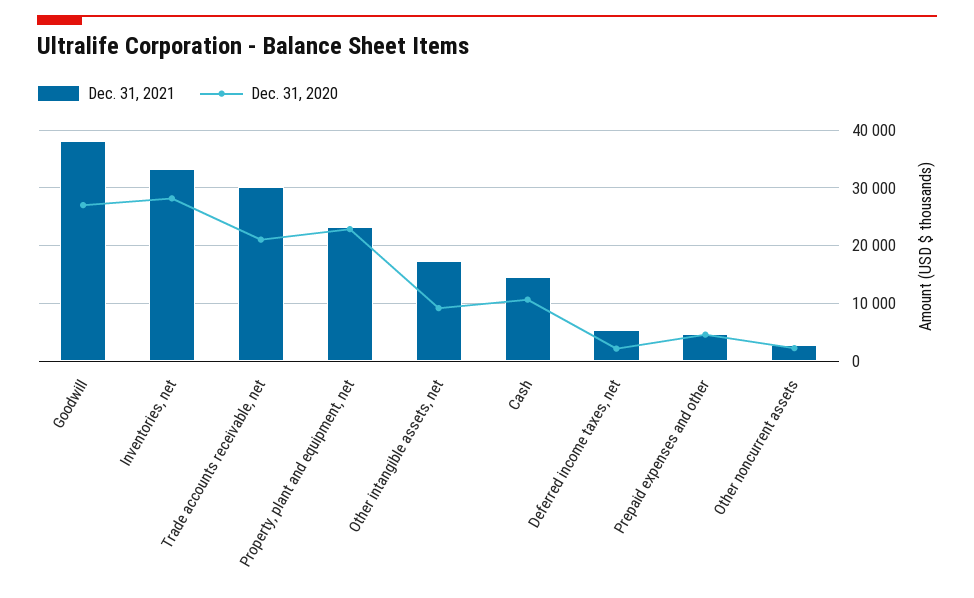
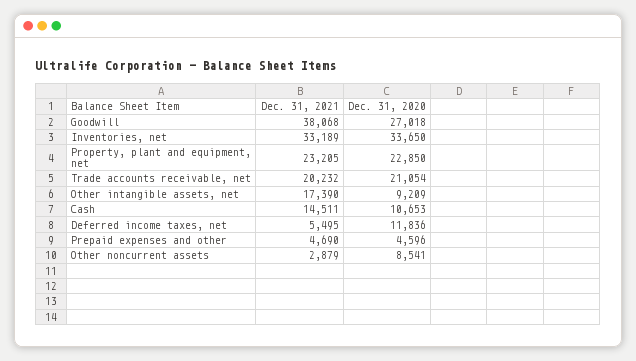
  {
    "Dec. 31, 2021": {
      "Goodwill": 38068,
      "Inventories, net": 33189,
-     "Trade accounts receivable, net": 30000,
+     "Trade accounts receivable, net": 20232,
      "Property, plant and equipment, net": 23205,
      "Other intangible assets, net": 17390,
      "Cash": 14511,
      "Deferred income taxes, net": 5495,
      "Prepaid expenses and other": 4690,
      "Other noncurrent assets": 2879
    },
    "Dec. 31, 2020": {
      "Goodwill": 27018,
-     "Inventories, net": 28000,
+     "Inventories, net": 33650,
      "Trade accounts receivable, net": 21054,
      "Property, plant and equipment, net": 22850,
      "Other intangible assets, net": 9209,
      "Cash": 10653,
-     "Deferred income taxes, net": 2000,
+     "Deferred income taxes, net": 11836,
      "Prepaid expenses and other": 4596,
-     "Other noncurrent assets": 2000
+     "Other noncurrent assets": 8541
    }
  }

